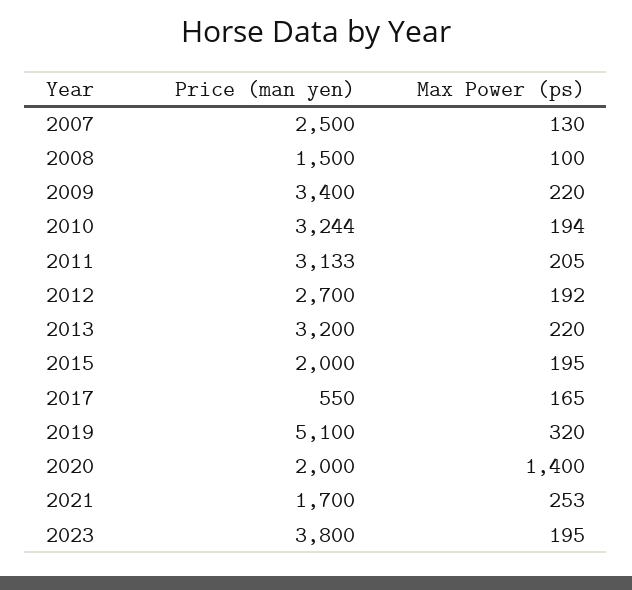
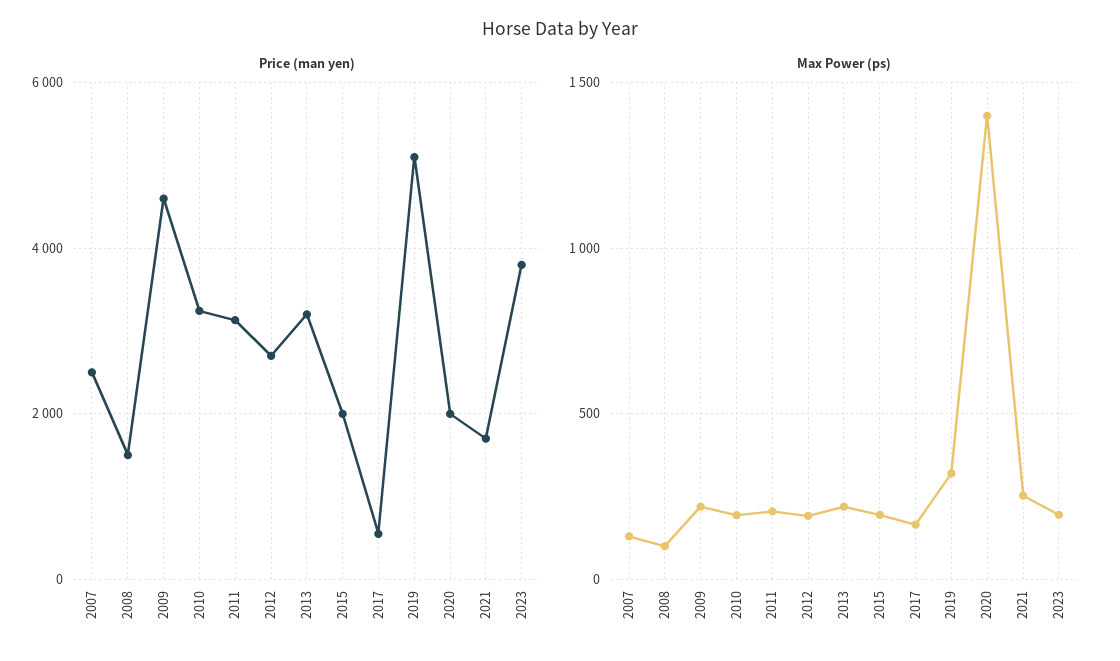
  {
    "Price (man yen)": {
      "2007": 2500,
      "2008": 1500,
-     "2009": 3400,
+     "2009": 4600,
      "2010": 3244,
      "2011": 3133,
      "2012": 2700,
      "2013": 3200,
      "2015": 2000,
      "2017": 550,
      "2019": 5100,
      "2020": 2000,
      "2021": 1700,
      "2023": 3800
    },
    "Max Power (ps)": {
      "2007": 130,
      "2008": 100,
      "2009": 220,
      "2010": 194,
      "2011": 205,
      "2012": 192,
      "2013": 220,
      "2015": 195,
      "2017": 165,
      "2019": 320,
      "2020": 1400,
      "2021": 253,
      "2023": 195
    }
  }

